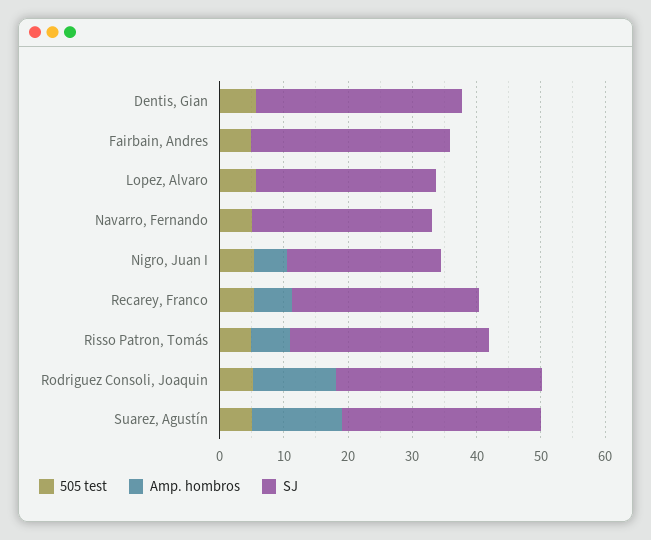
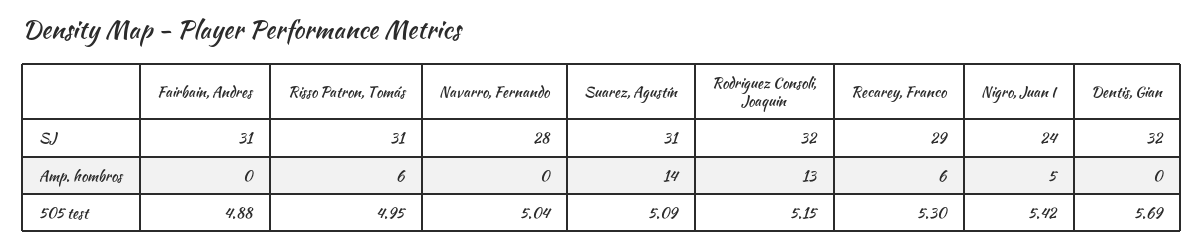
  {
    "505 test": {
      "Dentis, Gian": 5.69,
      "Fairbain, Andres": 4.88,
-     "Lopez, Alvaro": 6,
      "Navarro, Fernando": 5.04,
      "Nigro, Juan I": 5.42,
      "Recarey, Franco": 5.3,
      "Risso Patron, Tomás": 4.95,
      "Rodriguez Consoli, Joaquin": 5.15,
      "Suarez, Agustín": 5.09
    },
    "Amp. hombros": {
      "Dentis, Gian": 0,
      "Fairbain, Andres": 0,
-     "Lopez, Alvaro": 0,
      "Navarro, Fernando": 0,
      "Nigro, Juan I": 5,
      "Recarey, Franco": 6,
      "Risso Patron, Tomás": 6,
      "Rodriguez Consoli, Joaquin": 13,
      "Suarez, Agustín": 14
    },
    "SJ": {
      "Dentis, Gian": 32,
      "Fairbain, Andres": 31,
-     "Lopez, Alvaro": 28,
      "Navarro, Fernando": 28,
      "Nigro, Juan I": 24,
      "Recarey, Franco": 29,
      "Risso Patron, Tomás": 31,
      "Rodriguez Consoli, Joaquin": 32,
      "Suarez, Agustín": 31
    }
  }

